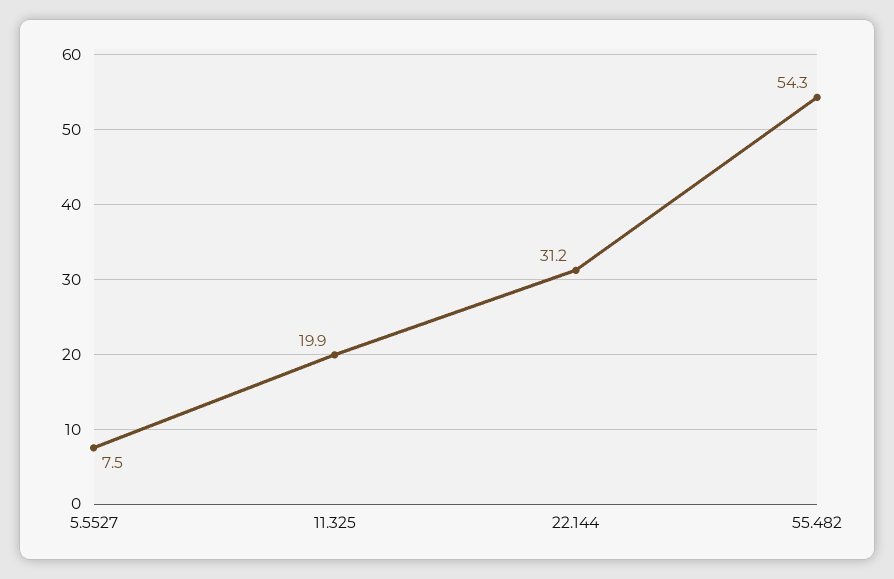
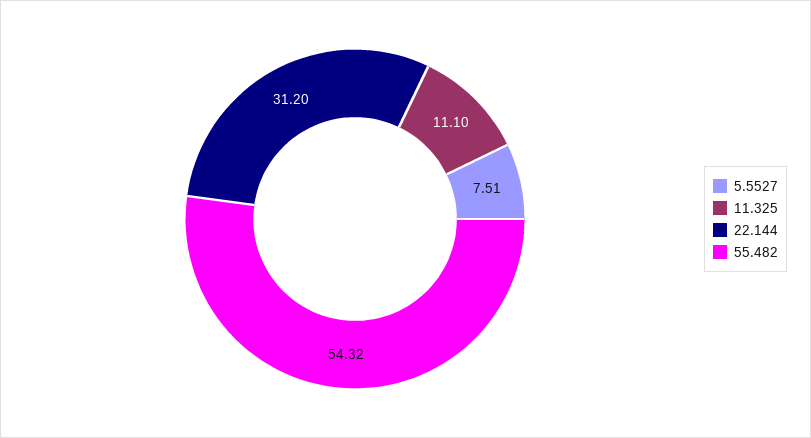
  {
    "5.5527": 7.51,
-   "11.325": 19.9,
+   "11.325": 11.1,
    "22.144": 31.2,
    "55.482": 54.32
  }

